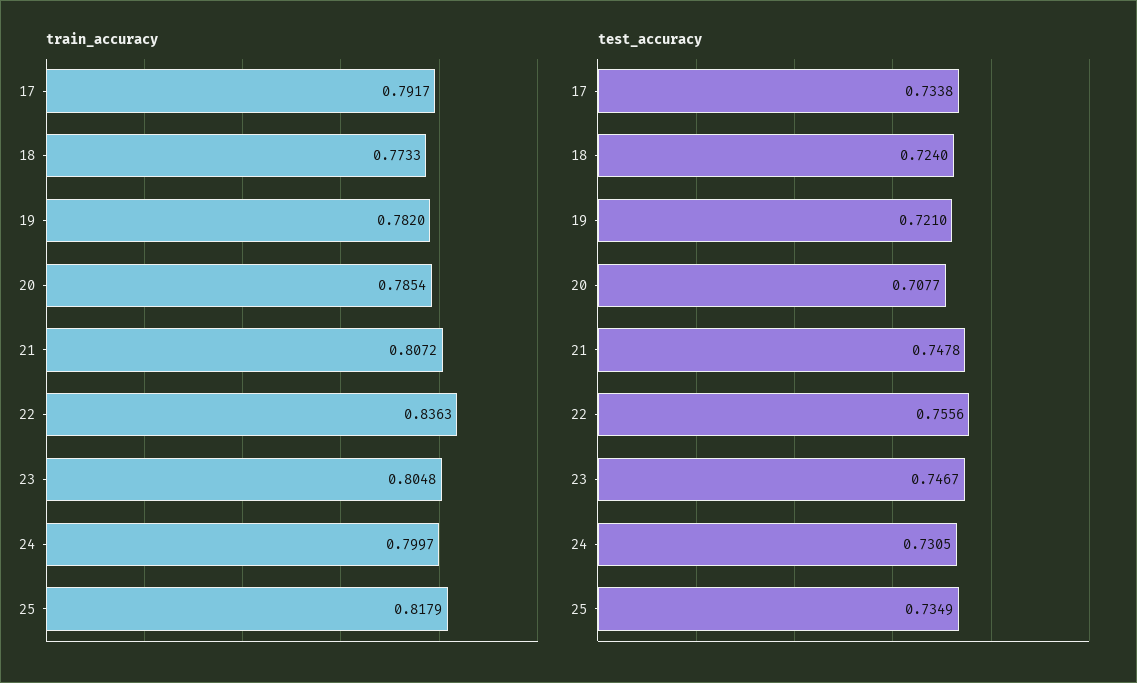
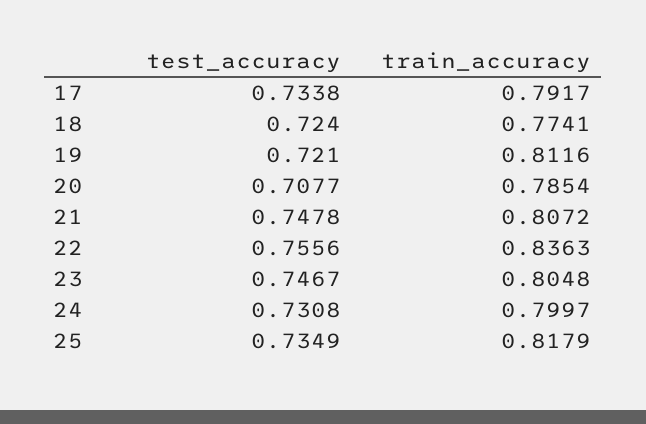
  {
    "train_accuracy": {
      "17": 0.7917,
-     "18": 0.7733,
+     "18": 0.7741,
-     "19": 0.782,
+     "19": 0.8116,
      "20": 0.7854,
      "21": 0.8072,
      "22": 0.8363,
      "23": 0.8048,
      "24": 0.7997,
      "25": 0.8179
    },
    "test_accuracy": {
      "17": 0.7338,
      "18": 0.724,
      "19": 0.721,
      "20": 0.7077,
      "21": 0.7478,
      "22": 0.7556,
      "23": 0.7467,
-     "24": 0.7305,
+     "24": 0.7308,
      "25": 0.7349
    }
  }

